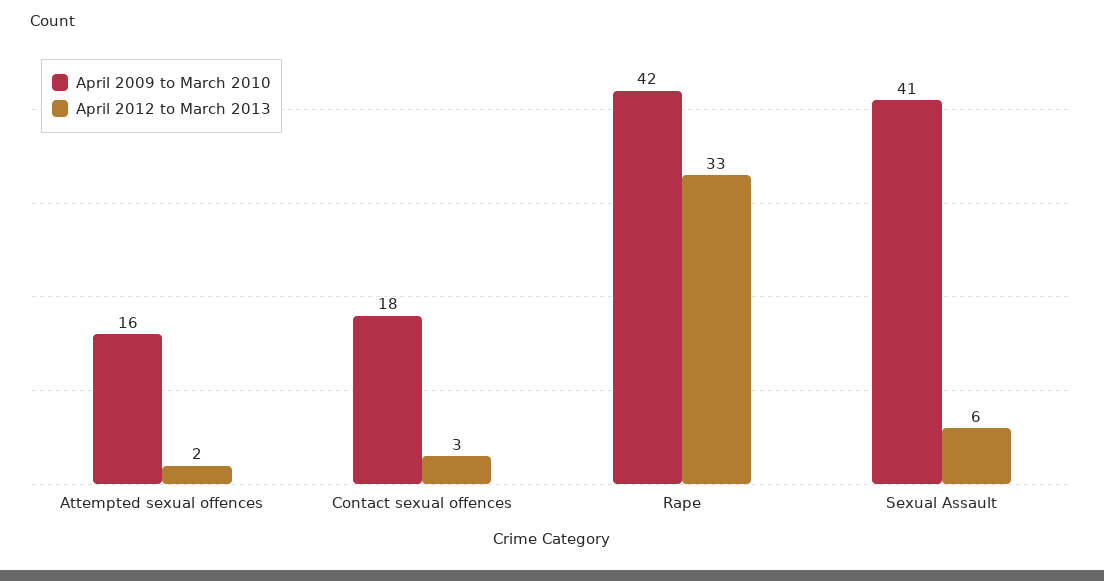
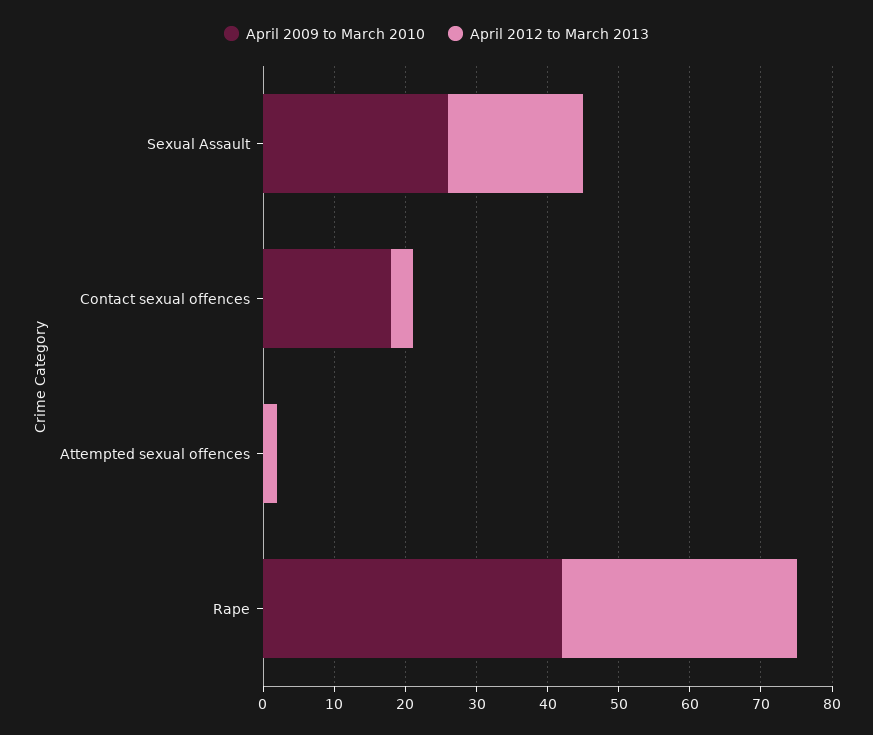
  {
    "April 2009 to March 2010": {
-     "Attempted sexual offences": 16,
+     "Attempted sexual offences": 0,
      "Contact sexual offences": 18,
      "Rape": 42,
-     "Sexual Assault": 41
+     "Sexual Assault": 25
    },
    "April 2012 to March 2013": {
      "Attempted sexual offences": 2,
      "Contact sexual offences": 3,
      "Rape": 33,
-     "Sexual Assault": 6
+     "Sexual Assault": 20
    }
  }

